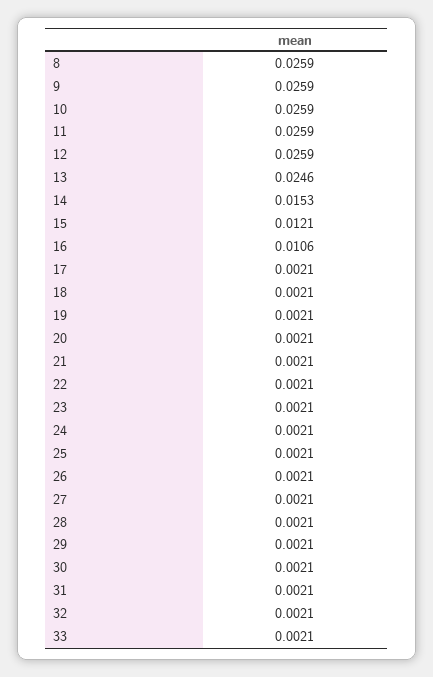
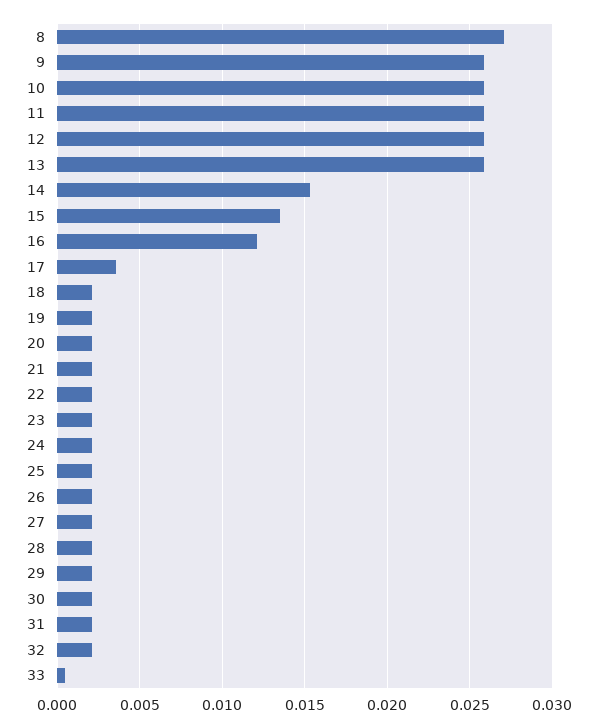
  {
-   "8": 0.0259,
+   "8": 0.027,
    "9": 0.0259,
    "10": 0.0259,
    "11": 0.0259,
    "12": 0.0259,
-   "13": 0.0246,
+   "13": 0.026,
    "14": 0.0153,
-   "15": 0.0121,
+   "15": 0.0135,
-   "16": 0.0106,
+   "16": 0.012,
-   "17": 0.0021,
+   "17": 0.0035,
    "18": 0.0021,
    "19": 0.0021,
    "20": 0.0021,
    "21": 0.0021,
    "22": 0.0021,
    "23": 0.0021,
    "24": 0.0021,
    "25": 0.0021,
    "26": 0.0021,
    "27": 0.0021,
    "28": 0.0021,
    "29": 0.0021,
    "30": 0.0021,
    "31": 0.0021,
    "32": 0.0021,
-   "33": 0.0021
+   "33": 0.0005
  }

